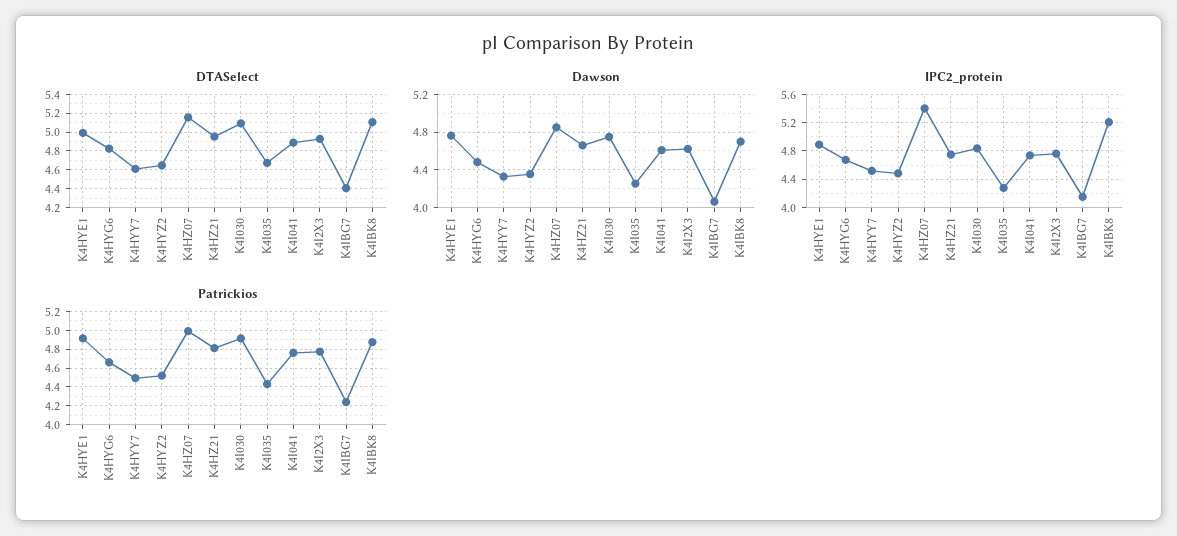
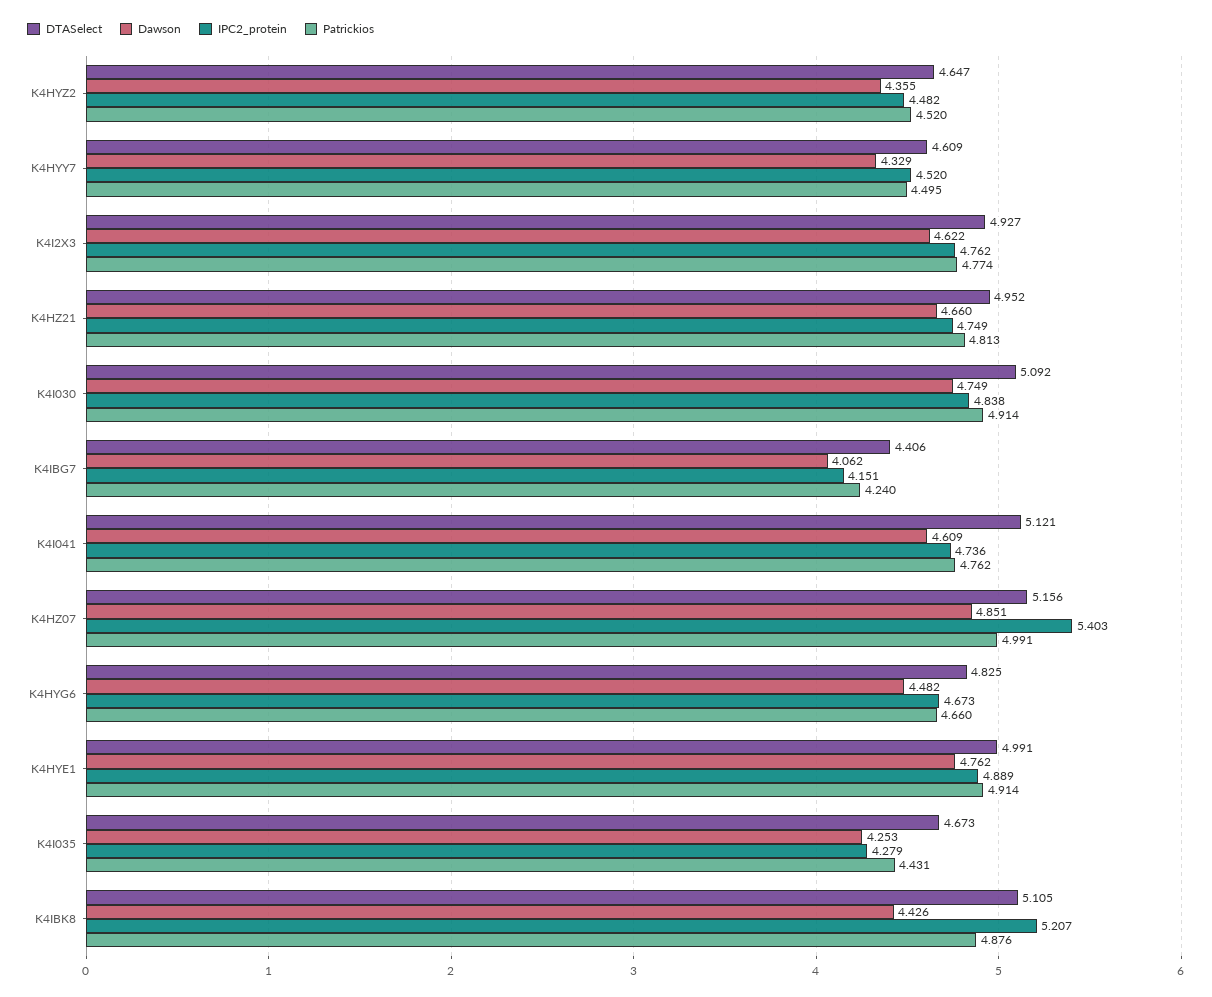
  {
    "DTASelect": {
      "K4HYE1": 4.991,
      "K4HYG6": 4.825,
      "K4HYY7": 4.609,
      "K4HYZ2": 4.647,
      "K4HZ07": 5.156,
      "K4HZ21": 4.952,
      "K4I030": 5.092,
      "K4I035": 4.673,
-     "K4I041": 4.9,
+     "K4I041": 5.121,
      "K4I2X3": 4.927,
      "K4IBG7": 4.406,
      "K4IBK8": 5.105
    },
    "Dawson": {
      "K4HYE1": 4.762,
      "K4HYG6": 4.482,
      "K4HYY7": 4.329,
      "K4HYZ2": 4.355,
      "K4HZ07": 4.851,
      "K4HZ21": 4.66,
      "K4I030": 4.749,
      "K4I035": 4.253,
      "K4I041": 4.609,
      "K4I2X3": 4.622,
      "K4IBG7": 4.062,
-     "K4IBK8": 4.7
+     "K4IBK8": 4.426
    },
    "IPC2_protein": {
      "K4HYE1": 4.889,
      "K4HYG6": 4.673,
      "K4HYY7": 4.52,
      "K4HYZ2": 4.482,
      "K4HZ07": 5.403,
      "K4HZ21": 4.749,
      "K4I030": 4.838,
      "K4I035": 4.279,
      "K4I041": 4.736,
      "K4I2X3": 4.762,
      "K4IBG7": 4.151,
      "K4IBK8": 5.207
    },
    "Patrickios": {
      "K4HYE1": 4.914,
      "K4HYG6": 4.66,
      "K4HYY7": 4.495,
      "K4HYZ2": 4.52,
      "K4HZ07": 4.991,
      "K4HZ21": 4.813,
      "K4I030": 4.914,
      "K4I035": 4.431,
      "K4I041": 4.762,
      "K4I2X3": 4.774,
      "K4IBG7": 4.24,
      "K4IBK8": 4.876
    }
  }

